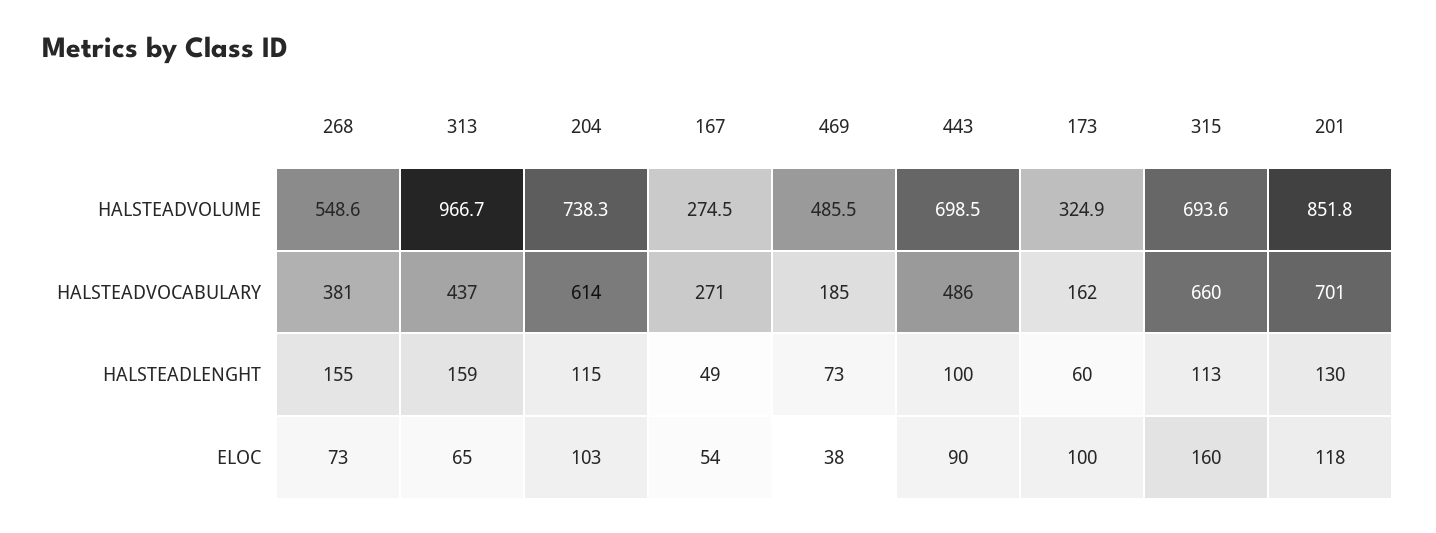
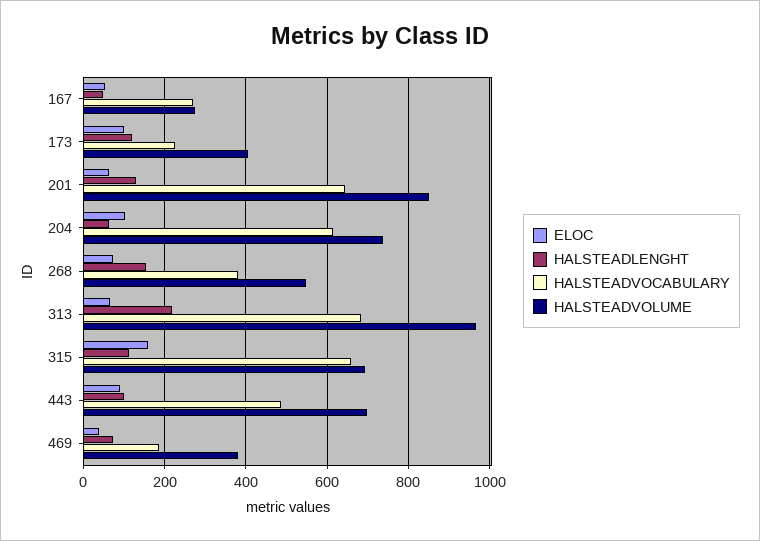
  {
    "HALSTEADVOLUME": {
      "268": 548.6,
      "313": 966.7,
      "204": 738.3,
      "167": 274.5,
-     "469": 485.5,
+     "469": 380,
      "443": 698.5,
-     "173": 324.9,
+     "173": 400,
      "315": 693.6,
      "201": 851.8
    },
    "HALSTEADVOCABULARY": {
      "268": 381,
-     "313": 437,
+     "313": 680,
      "204": 614,
      "167": 271,
      "469": 185,
      "443": 486,
-     "173": 162,
+     "173": 220,
      "315": 660,
-     "201": 701
+     "201": 640
    },
    "HALSTEADLENGHT": {
      "268": 155,
-     "313": 159,
+     "313": 220,
-     "204": 115,
+     "204": 60,
      "167": 49,
      "469": 73,
      "443": 100,
-     "173": 60,
+     "173": 120,
      "315": 113,
      "201": 130
    },
    "ELOC": {
      "268": 73,
      "313": 65,
      "204": 103,
      "167": 54,
      "469": 38,
      "443": 90,
      "173": 100,
      "315": 160,
-     "201": 118
+     "201": 60
    }
  }

